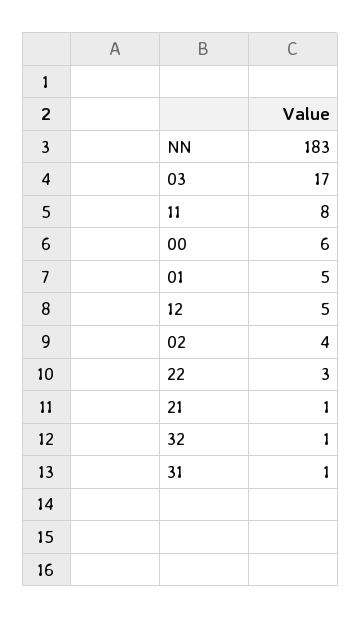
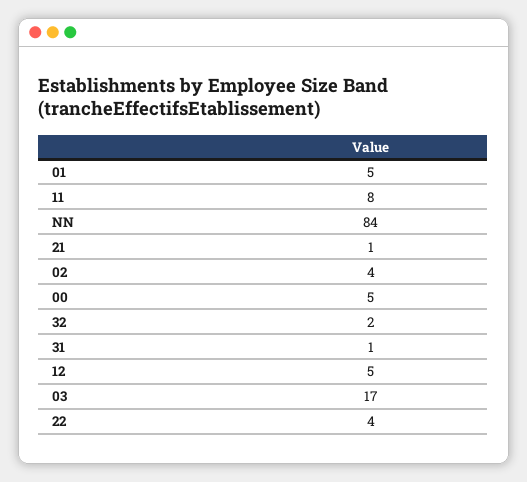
  {
-   "NN": 183,
+   "NN": 84,
    "03": 17,
    "11": 8,
-   "00": 6,
+   "00": 5,
    "01": 5,
    "12": 5,
    "02": 4,
-   "22": 3,
+   "22": 4,
    "21": 1,
-   "32": 1,
+   "32": 2,
    "31": 1
  }

